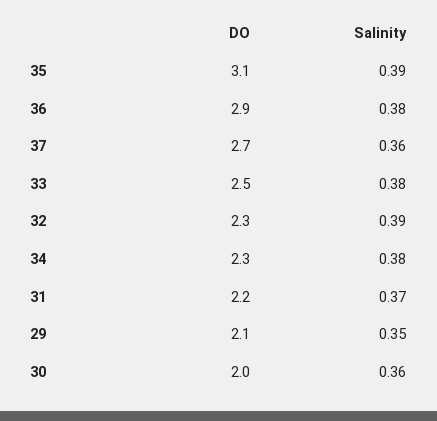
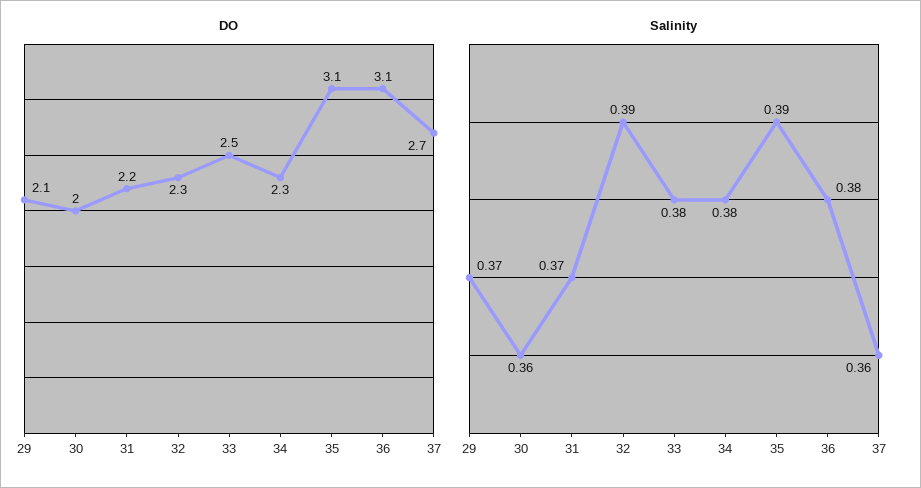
  {
    "DO": {
      "35": 3.1,
-     "36": 2.9,
+     "36": 3.1,
      "37": 2.7,
      "33": 2.5,
      "32": 2.3,
      "34": 2.3,
      "31": 2.2,
      "29": 2.1,
      "30": 2
    },
    "Salinity": {
      "35": 0.39,
      "36": 0.38,
      "37": 0.36,
      "33": 0.38,
      "32": 0.39,
      "34": 0.38,
      "31": 0.37,
-     "29": 0.35,
+     "29": 0.37,
      "30": 0.36
    }
  }

